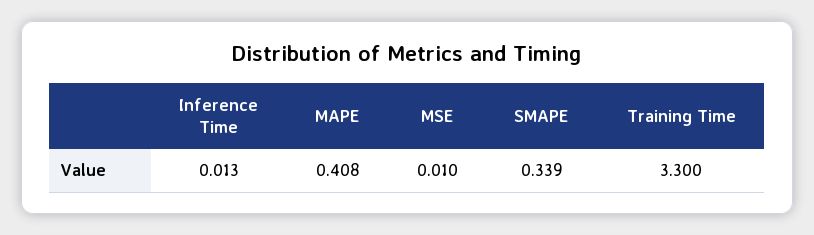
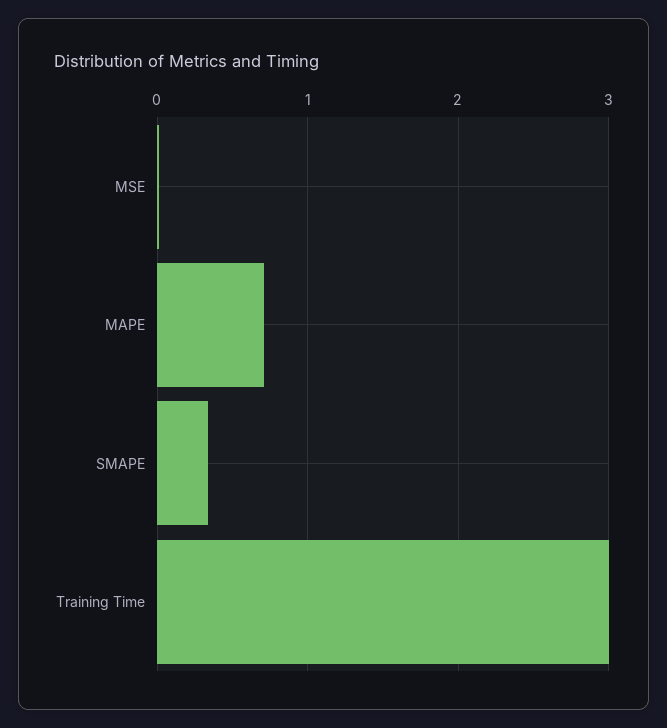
  {
-   "Inference Time": 0.013,
-   "MAPE": 0.408,
+   "MAPE": 0.7,
    "MSE": 0.01,
    "SMAPE": 0.339,
-   "Training Time": 3.3
+   "Training Time": 3
  }

